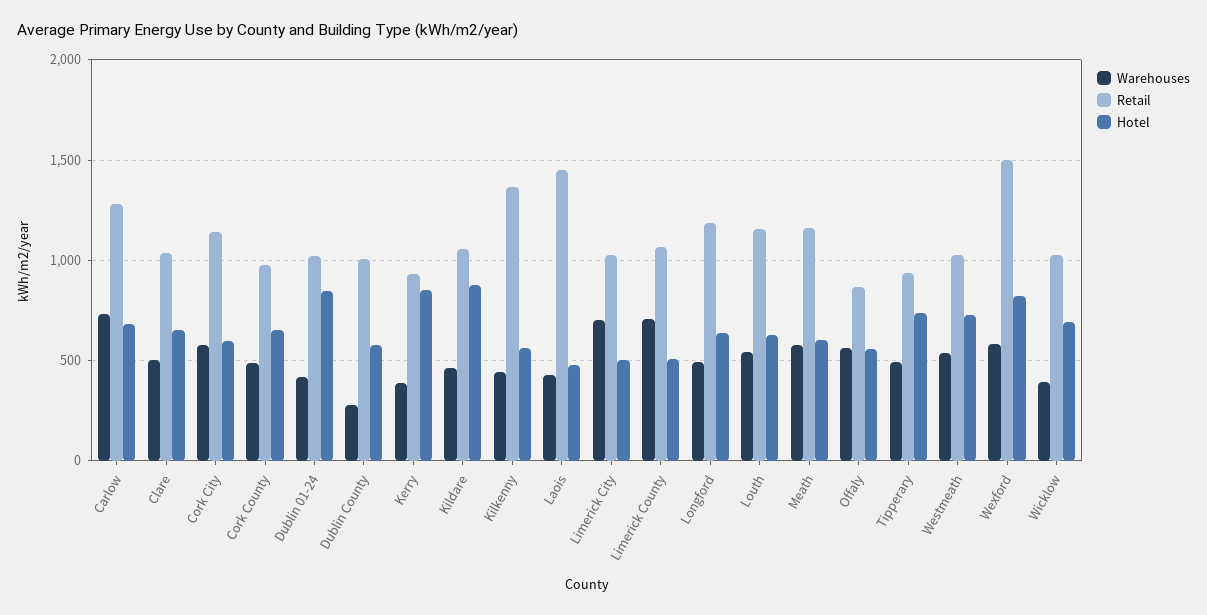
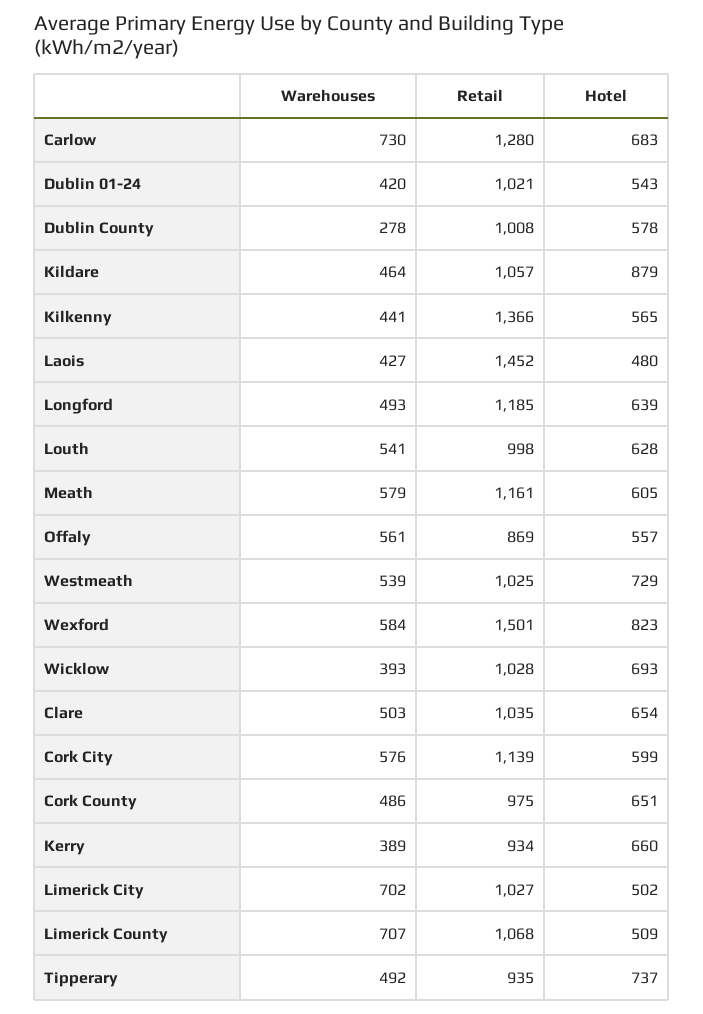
  {
    "Warehouses": {
      "Carlow": 730,
      "Clare": 503,
      "Cork City": 576,
      "Cork County": 486,
      "Dublin 01-24": 420,
      "Dublin County": 278,
      "Kerry": 389,
      "Kildare": 464,
      "Kilkenny": 441,
      "Laois": 427,
      "Limerick City": 702,
      "Limerick County": 707,
      "Longford": 493,
      "Louth": 541,
      "Meath": 579,
      "Offaly": 561,
      "Tipperary": 492,
      "Westmeath": 539,
      "Wexford": 584,
      "Wicklow": 393
    },
    "Retail": {
      "Carlow": 1280,
      "Clare": 1035,
      "Cork City": 1139,
      "Cork County": 975,
      "Dublin 01-24": 1021,
      "Dublin County": 1008,
      "Kerry": 934,
      "Kildare": 1057,
      "Kilkenny": 1366,
      "Laois": 1452,
      "Limerick City": 1027,
      "Limerick County": 1068,
      "Longford": 1185,
-     "Louth": 1150,
+     "Louth": 998,
      "Meath": 1161,
      "Offaly": 869,
      "Tipperary": 935,
      "Westmeath": 1025,
      "Wexford": 1501,
      "Wicklow": 1028
    },
    "Hotel": {
      "Carlow": 683,
      "Clare": 654,
      "Cork City": 599,
      "Cork County": 651,
-     "Dublin 01-24": 850,
+     "Dublin 01-24": 543,
      "Dublin County": 578,
-     "Kerry": 850,
+     "Kerry": 660,
      "Kildare": 879,
      "Kilkenny": 565,
      "Laois": 480,
      "Limerick City": 502,
      "Limerick County": 509,
      "Longford": 639,
      "Louth": 628,
      "Meath": 605,
      "Offaly": 557,
      "Tipperary": 737,
      "Westmeath": 729,
      "Wexford": 823,
      "Wicklow": 693
    }
  }

